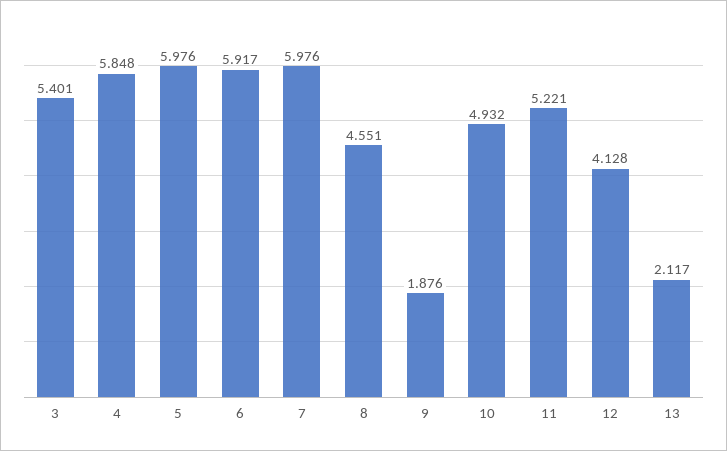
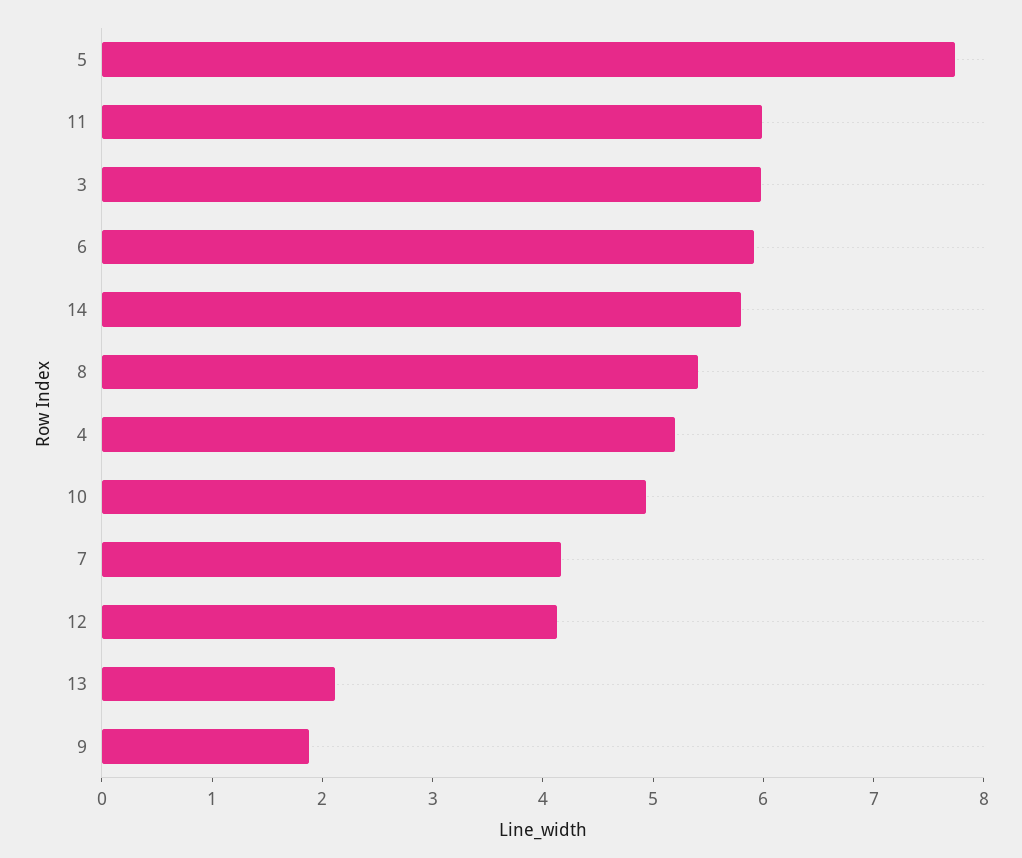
  {
-   "3": 5.401,
+   "3": 6,
-   "4": 5.848,
+   "4": 5.2,
-   "5": 5.976,
+   "5": 7.8,
    "6": 5.917,
-   "7": 5.976,
+   "7": 4.2,
-   "8": 4.551,
+   "8": 5.4,
    "9": 1.876,
    "10": 4.932,
-   "11": 5.221,
+   "11": 6,
    "12": 4.128,
-   "13": 2.117
+   "13": 2.117,
+   "14": 5.8
  }

